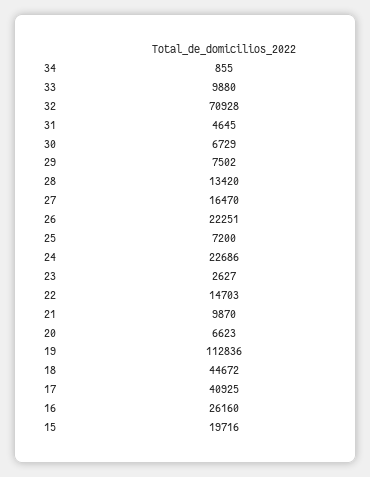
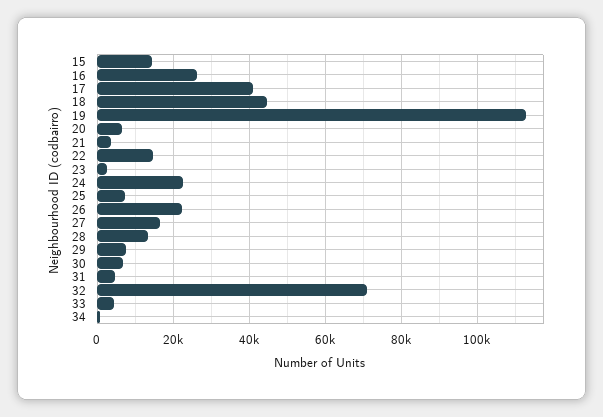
  {
    "34": 855,
-   "33": 9880,
+   "33": 4000,
    "32": 70928,
    "31": 4645,
    "30": 6729,
    "29": 7502,
    "28": 13420,
    "27": 16470,
    "26": 22251,
    "25": 7200,
    "24": 22686,
    "23": 2627,
    "22": 14703,
-   "21": 9870,
+   "21": 4000,
    "20": 6623,
    "19": 112836,
    "18": 44672,
    "17": 40925,
    "16": 26160,
-   "15": 19716
+   "15": 14000
  }

